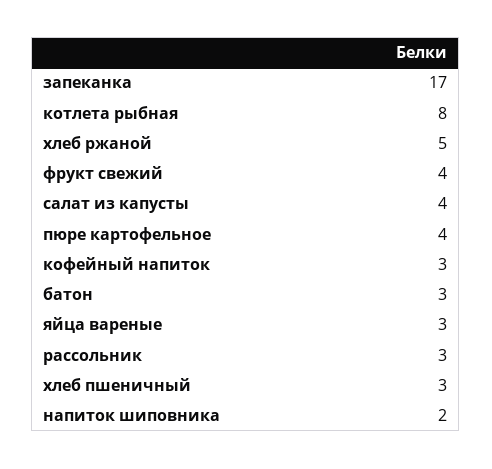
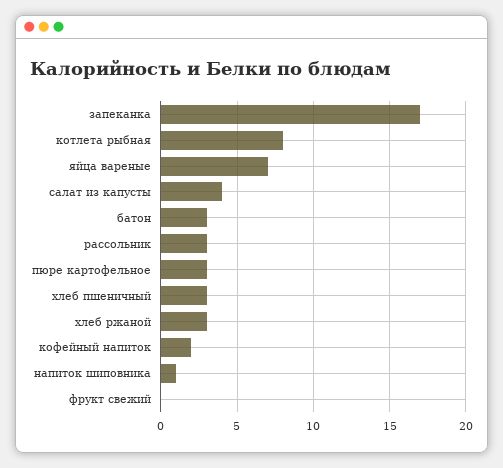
  {
    "запеканка": 17,
    "котлета рыбная": 8,
-   "хлеб ржаной": 5,
+   "хлеб ржаной": 3,
-   "фрукт свежий": 4,
+   "фрукт свежий": 0,
    "салат из капусты": 4,
-   "пюре картофельное": 4,
+   "пюре картофельное": 3,
-   "кофейный напиток": 3,
+   "кофейный напиток": 2,
    "батон": 3,
-   "яйца вареные": 3,
+   "яйца вареные": 7,
    "рассольник": 3,
    "хлеб пшеничный": 3,
-   "напиток шиповника": 2
+   "напиток шиповника": 1
  }

